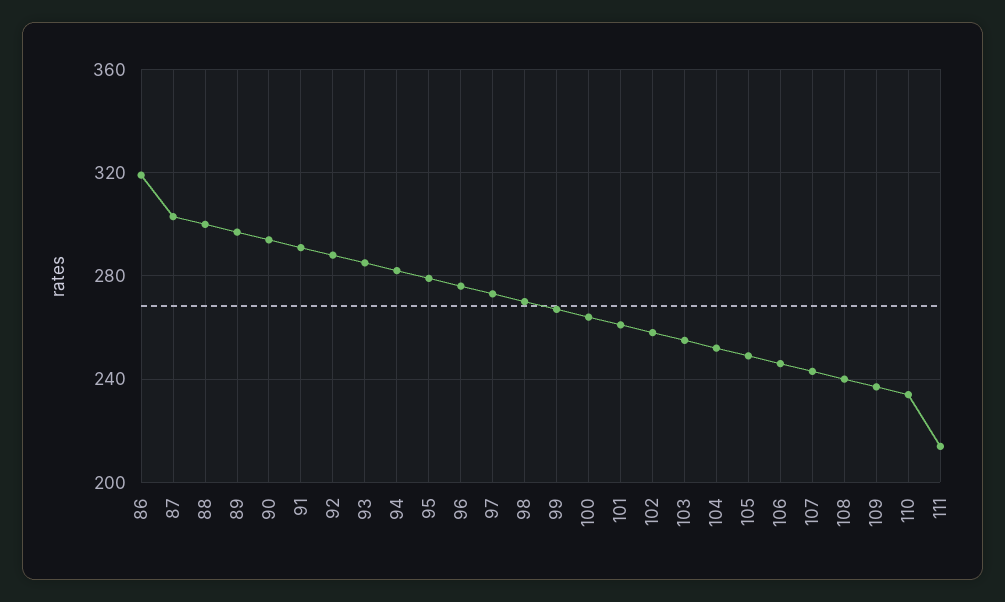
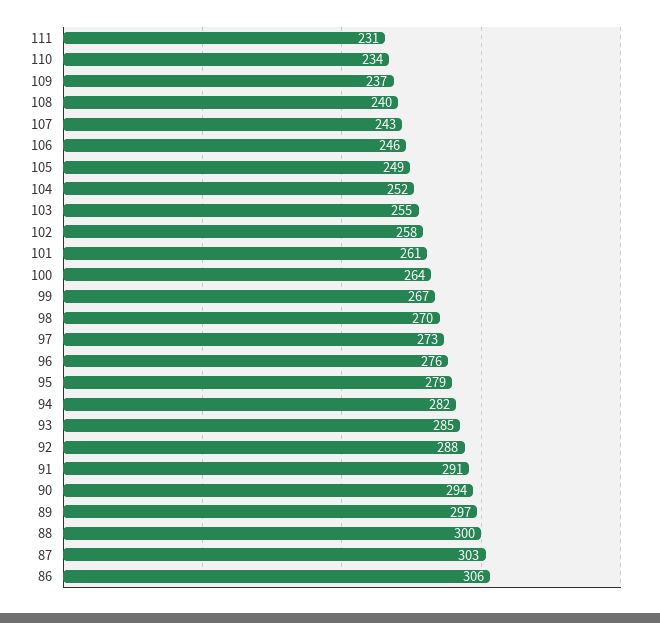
  {
-   "86": 320,
+   "86": 306,
    "87": 303,
    "88": 300,
    "89": 297,
    "90": 294,
    "91": 291,
    "92": 288,
    "93": 285,
    "94": 282,
    "95": 279,
    "96": 276,
    "97": 273,
    "98": 270,
    "99": 267,
    "100": 264,
    "101": 261,
    "102": 258,
    "103": 255,
    "104": 252,
    "105": 249,
    "106": 246,
    "107": 243,
    "108": 240,
    "109": 237,
    "110": 234,
-   "111": 215
+   "111": 231
  }

